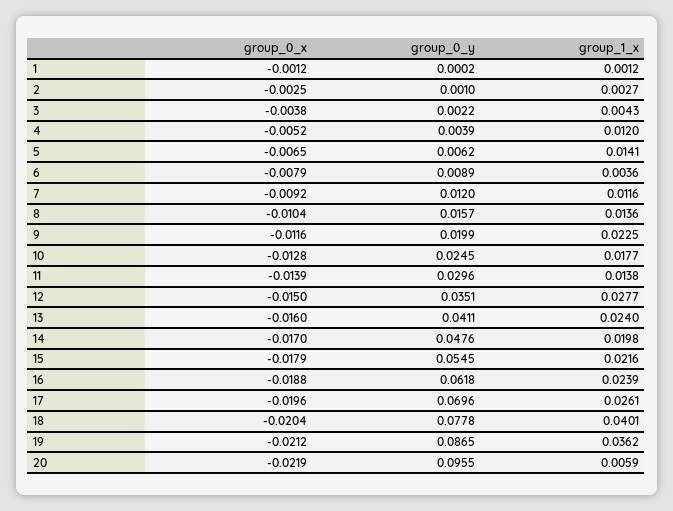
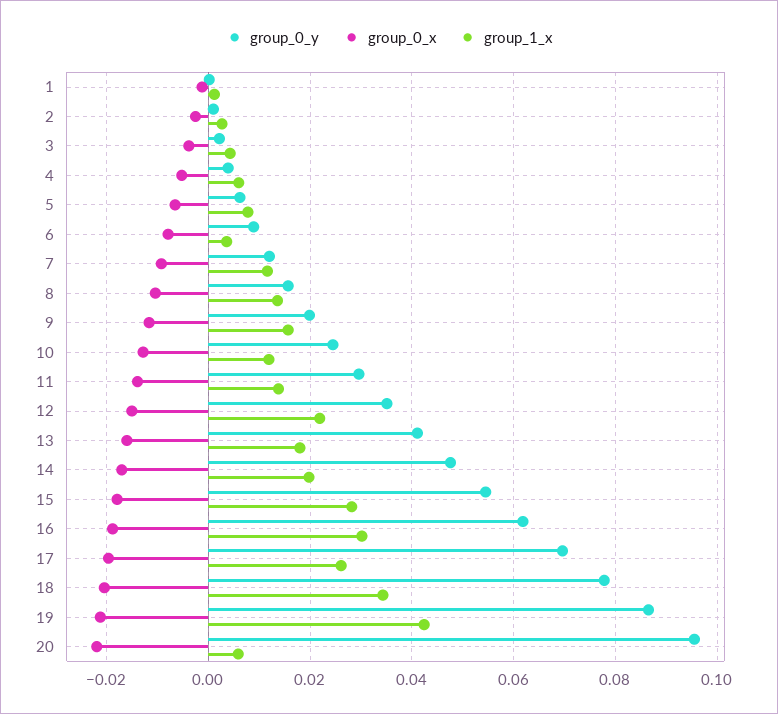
  {
    "group_0_x": {
      "1": -0.0012,
      "2": -0.0025,
      "3": -0.0038,
      "4": -0.0052,
      "5": -0.0065,
      "6": -0.0079,
      "7": -0.0092,
      "8": -0.0104,
      "9": -0.0116,
      "10": -0.0128,
      "11": -0.0139,
      "12": -0.015,
      "13": -0.016,
      "14": -0.017,
      "15": -0.0179,
      "16": -0.0188,
      "17": -0.0196,
      "18": -0.0204,
      "19": -0.0212,
      "20": -0.0219
    },
    "group_0_y": {
      "1": 0.0002,
      "2": 0.001,
      "3": 0.0022,
      "4": 0.0039,
      "5": 0.0062,
      "6": 0.0089,
      "7": 0.012,
      "8": 0.0157,
      "9": 0.0199,
      "10": 0.0245,
      "11": 0.0296,
      "12": 0.0351,
      "13": 0.0411,
      "14": 0.0476,
      "15": 0.0545,
      "16": 0.0618,
      "17": 0.0696,
      "18": 0.0778,
      "19": 0.0865,
      "20": 0.0955
    },
    "group_1_x": {
      "1": 0.0012,
      "2": 0.0027,
      "3": 0.0043,
-     "4": 0.012,
+     "4": 0.006,
-     "5": 0.0141,
+     "5": 0.008,
      "6": 0.0036,
      "7": 0.0116,
      "8": 0.0136,
-     "9": 0.0225,
+     "9": 0.016,
-     "10": 0.0177,
+     "10": 0.012,
      "11": 0.0138,
-     "12": 0.0277,
+     "12": 0.022,
-     "13": 0.024,
+     "13": 0.018,
      "14": 0.0198,
-     "15": 0.0216,
+     "15": 0.028,
-     "16": 0.0239,
+     "16": 0.03,
      "17": 0.0261,
-     "18": 0.0401,
+     "18": 0.034,
-     "19": 0.0362,
+     "19": 0.042,
      "20": 0.0059
    }
  }

